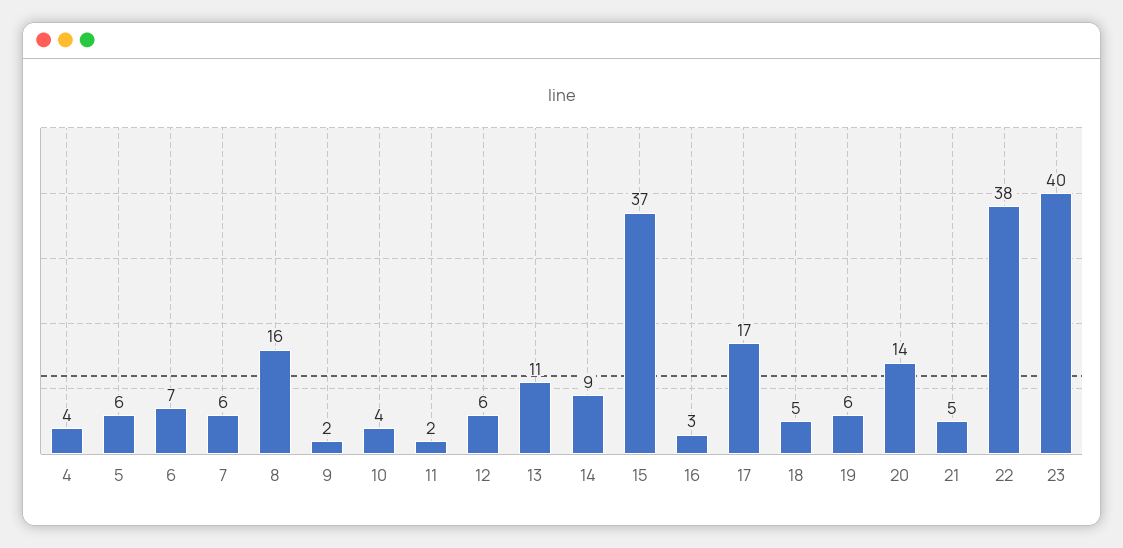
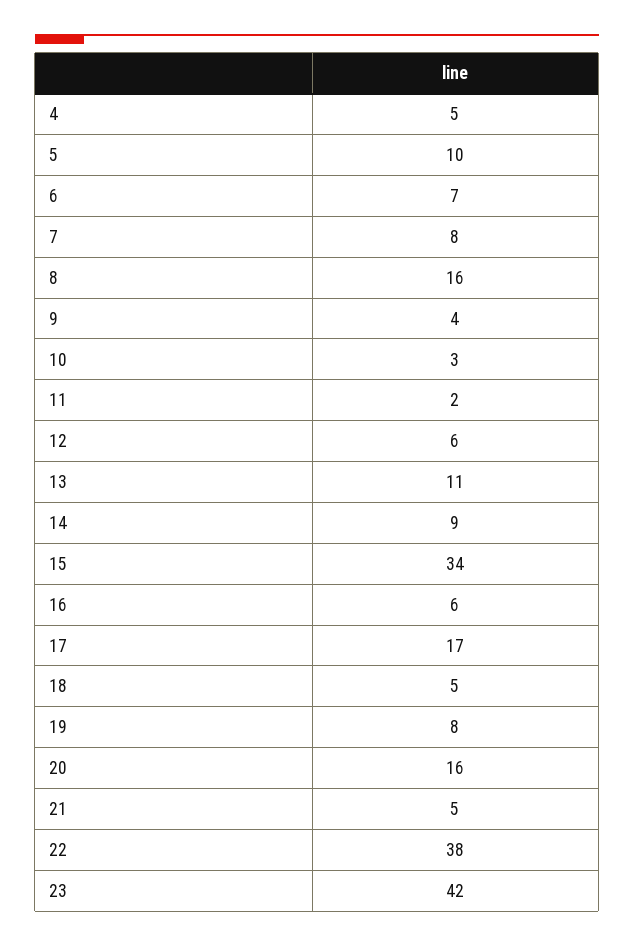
  {
-   "4": 4,
+   "4": 5,
-   "5": 6,
+   "5": 10,
    "6": 7,
-   "7": 6,
+   "7": 8,
    "8": 16,
-   "9": 2,
+   "9": 4,
-   "10": 4,
+   "10": 3,
    "11": 2,
    "12": 6,
    "13": 11,
    "14": 9,
-   "15": 37,
+   "15": 34,
-   "16": 3,
+   "16": 6,
    "17": 17,
    "18": 5,
-   "19": 6,
+   "19": 8,
-   "20": 14,
+   "20": 16,
    "21": 5,
    "22": 38,
-   "23": 40
+   "23": 42
  }

